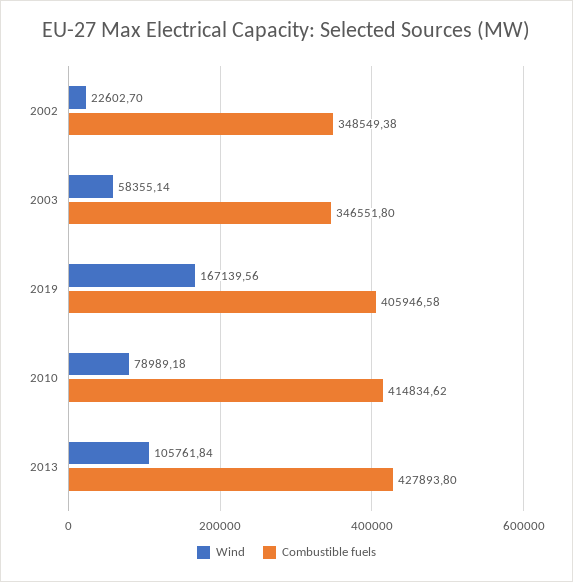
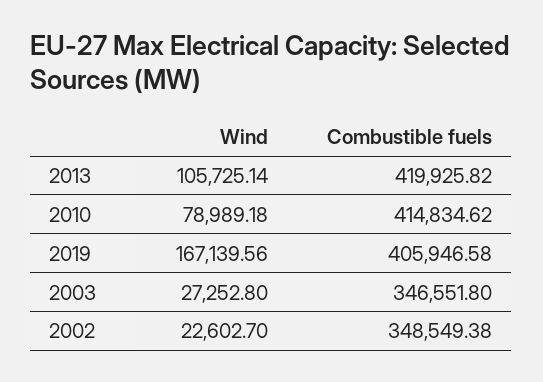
  {
    "Wind": {
      "2002": 22602.7,
-     "2003": 58355.14,
+     "2003": 27252.8,
      "2019": 167139.56,
      "2010": 78989.18,
-     "2013": 105761.84
+     "2013": 105725.14
    },
    "Combustible fuels": {
      "2002": 348549.38,
      "2003": 346551.8,
      "2019": 405946.58,
      "2010": 414834.62,
-     "2013": 427893.8
+     "2013": 419925.82
    }
  }

